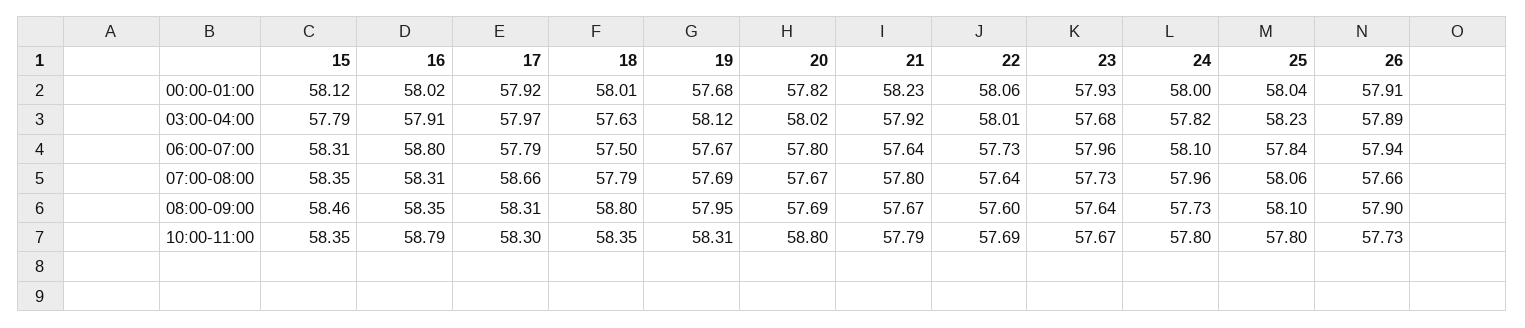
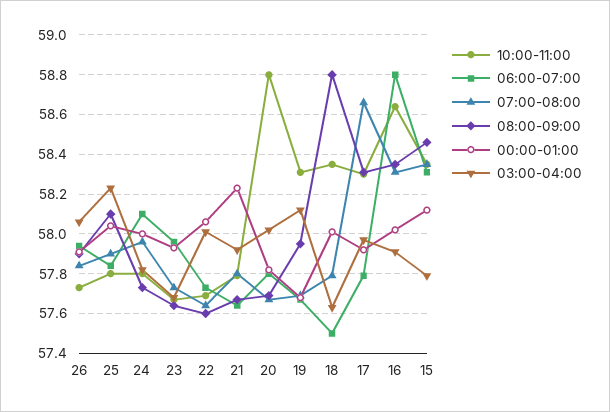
  {
    "00:00-01:00": {
      "15": 58.12,
      "16": 58.02,
      "17": 57.92,
      "18": 58.01,
      "19": 57.68,
      "20": 57.82,
      "21": 58.23,
      "22": 58.06,
      "23": 57.93,
      "24": 58,
      "25": 58.04,
      "26": 57.91
    },
    "03:00-04:00": {
      "15": 57.79,
      "16": 57.91,
      "17": 57.97,
      "18": 57.63,
      "19": 58.12,
      "20": 58.02,
      "21": 57.92,
      "22": 58.01,
      "23": 57.68,
      "24": 57.82,
      "25": 58.23,
-     "26": 57.89
+     "26": 58.05
    },
    "06:00-07:00": {
      "15": 58.31,
      "16": 58.8,
      "17": 57.79,
      "18": 57.5,
      "19": 57.67,
      "20": 57.8,
      "21": 57.64,
      "22": 57.73,
      "23": 57.96,
      "24": 58.1,
      "25": 57.84,
      "26": 57.94
    },
    "07:00-08:00": {
      "15": 58.35,
      "16": 58.31,
      "17": 58.66,
      "18": 57.79,
      "19": 57.69,
      "20": 57.67,
      "21": 57.8,
      "22": 57.64,
      "23": 57.73,
      "24": 57.96,
-     "25": 58.06,
+     "25": 57.9,
-     "26": 57.66
+     "26": 57.85
    },
    "08:00-09:00": {
      "15": 58.46,
      "16": 58.35,
      "17": 58.31,
      "18": 58.8,
      "19": 57.95,
      "20": 57.69,
      "21": 57.67,
      "22": 57.6,
      "23": 57.64,
      "24": 57.73,
      "25": 58.1,
      "26": 57.9
    },
    "10:00-11:00": {
      "15": 58.35,
-     "16": 58.79,
+     "16": 58.65,
      "17": 58.3,
      "18": 58.35,
      "19": 58.31,
      "20": 58.8,
      "21": 57.79,
      "22": 57.69,
      "23": 57.67,
      "24": 57.8,
      "25": 57.8,
      "26": 57.73
    }
  }

